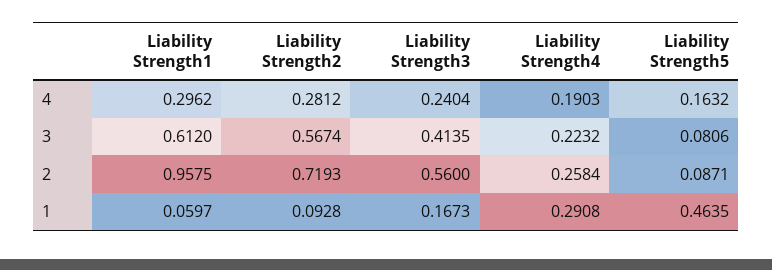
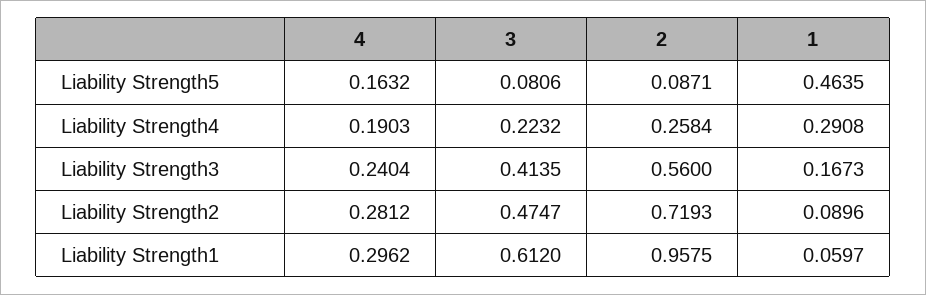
  {
    "Liability Strength1": {
      "4": 0.2962,
      "3": 0.612,
      "2": 0.9575,
      "1": 0.0597
    },
    "Liability Strength2": {
      "4": 0.2812,
-     "3": 0.5674,
+     "3": 0.4747,
      "2": 0.7193,
-     "1": 0.0928
+     "1": 0.0896
    },
    "Liability Strength3": {
      "4": 0.2404,
      "3": 0.4135,
      "2": 0.56,
      "1": 0.1673
    },
    "Liability Strength4": {
      "4": 0.1903,
      "3": 0.2232,
      "2": 0.2584,
      "1": 0.2908
    },
    "Liability Strength5": {
      "4": 0.1632,
      "3": 0.0806,
      "2": 0.0871,
      "1": 0.4635
    }
  }

